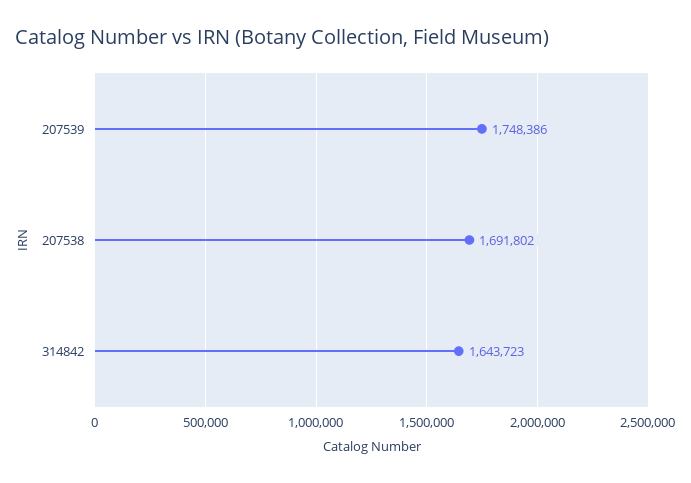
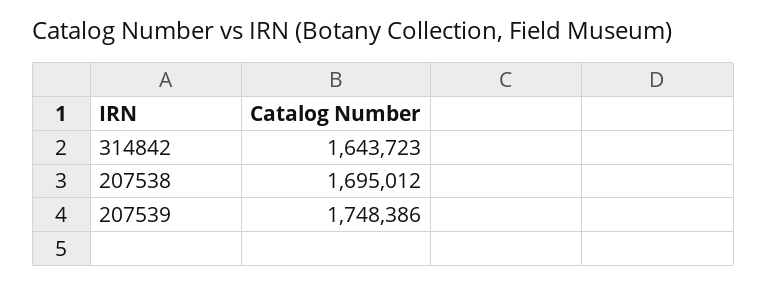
  {
    "207539": 1748386,
-   "207538": 1691802,
+   "207538": 1695012,
    "314842": 1643723
  }

